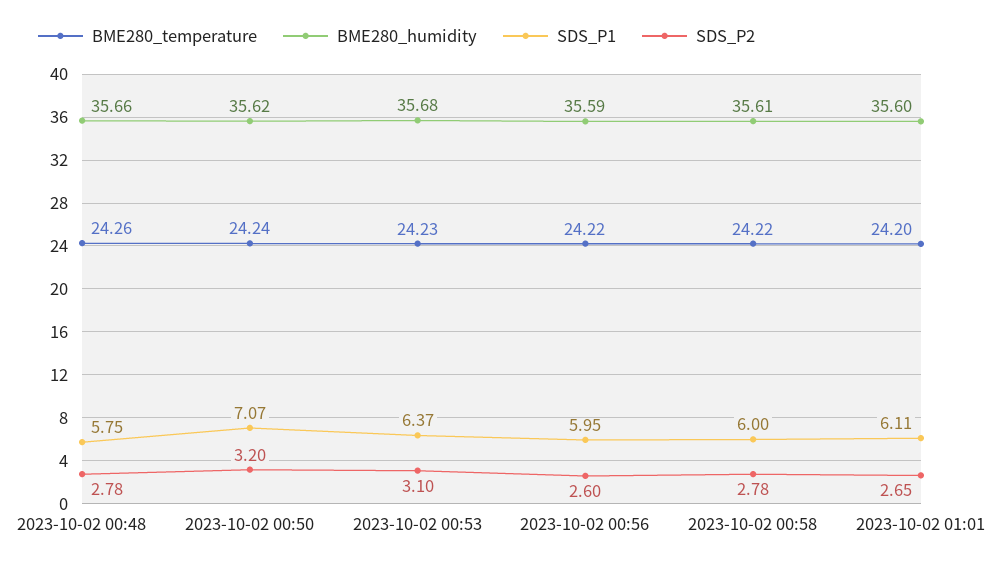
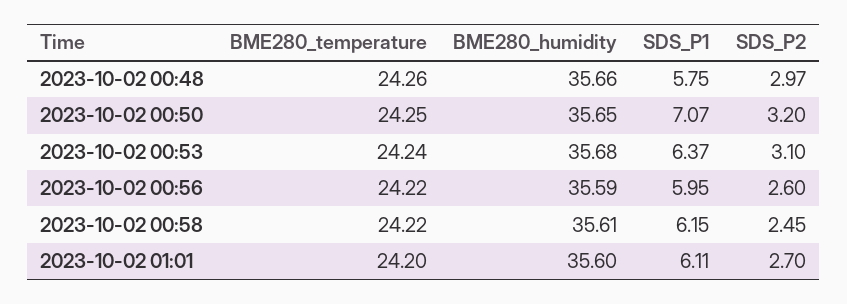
  {
    "BME280_temperature": {
      "2023-10-02 00:48": 24.26,
-     "2023-10-02 00:50": 24.24,
+     "2023-10-02 00:50": 24.25,
-     "2023-10-02 00:53": 24.23,
+     "2023-10-02 00:53": 24.24,
      "2023-10-02 00:56": 24.22,
      "2023-10-02 00:58": 24.22,
      "2023-10-02 01:01": 24.2
    },
    "BME280_humidity": {
      "2023-10-02 00:48": 35.66,
-     "2023-10-02 00:50": 35.62,
+     "2023-10-02 00:50": 35.65,
      "2023-10-02 00:53": 35.68,
      "2023-10-02 00:56": 35.59,
      "2023-10-02 00:58": 35.61,
      "2023-10-02 01:01": 35.6
    },
    "SDS_P1": {
      "2023-10-02 00:48": 5.75,
      "2023-10-02 00:50": 7.07,
      "2023-10-02 00:53": 6.37,
      "2023-10-02 00:56": 5.95,
-     "2023-10-02 00:58": 6,
+     "2023-10-02 00:58": 6.15,
      "2023-10-02 01:01": 6.11
    },
    "SDS_P2": {
-     "2023-10-02 00:48": 2.78,
+     "2023-10-02 00:48": 2.97,
      "2023-10-02 00:50": 3.2,
      "2023-10-02 00:53": 3.1,
      "2023-10-02 00:56": 2.6,
-     "2023-10-02 00:58": 2.78,
+     "2023-10-02 00:58": 2.45,
-     "2023-10-02 01:01": 2.65
+     "2023-10-02 01:01": 2.7
    }
  }

